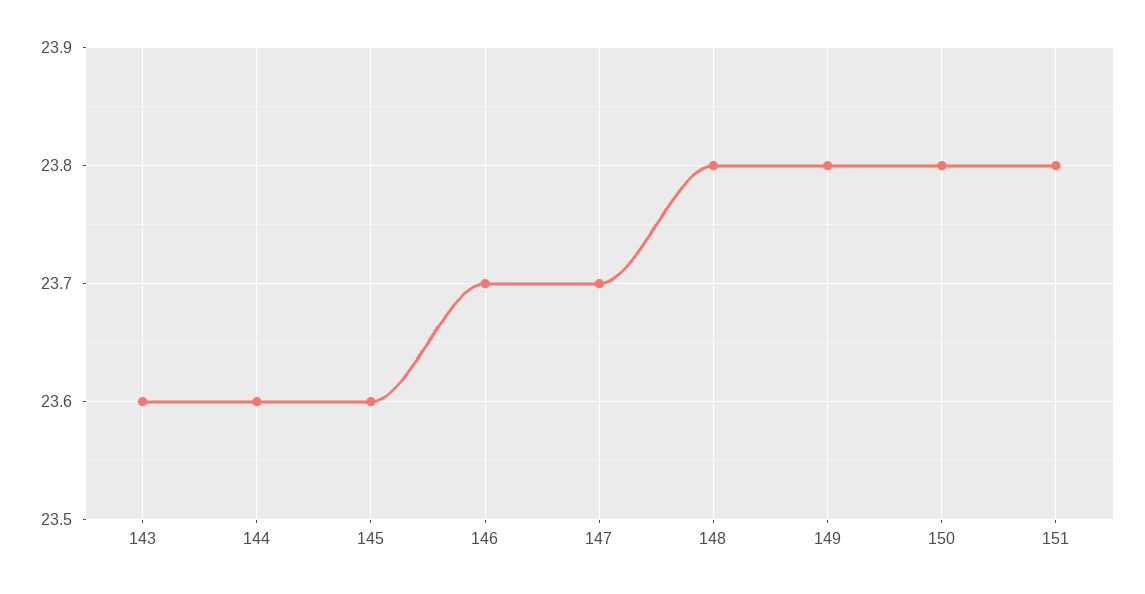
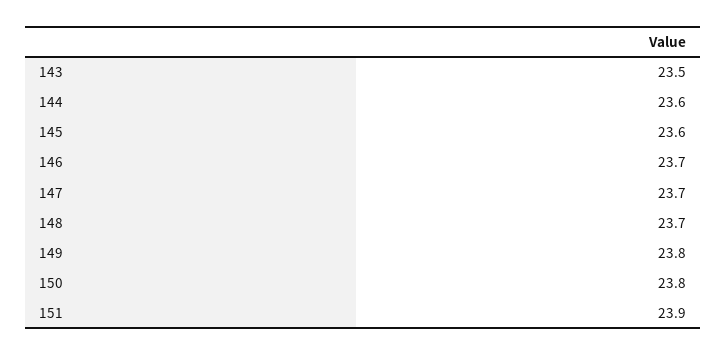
  {
-   "143": 23.6,
+   "143": 23.5,
    "144": 23.6,
    "145": 23.6,
    "146": 23.7,
    "147": 23.7,
-   "148": 23.8,
+   "148": 23.7,
    "149": 23.8,
    "150": 23.8,
-   "151": 23.8
+   "151": 23.9
  }

